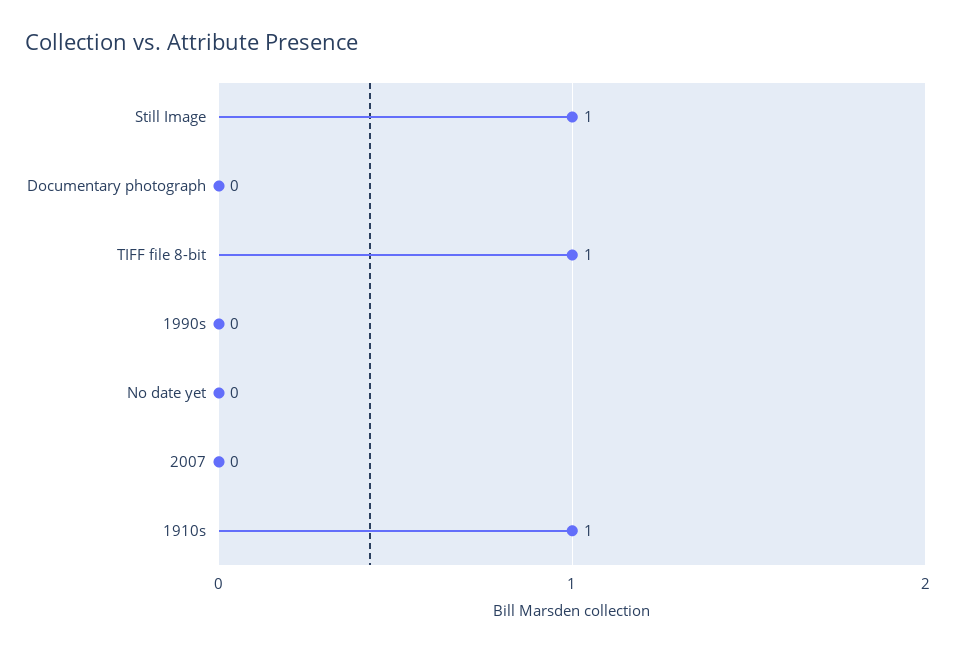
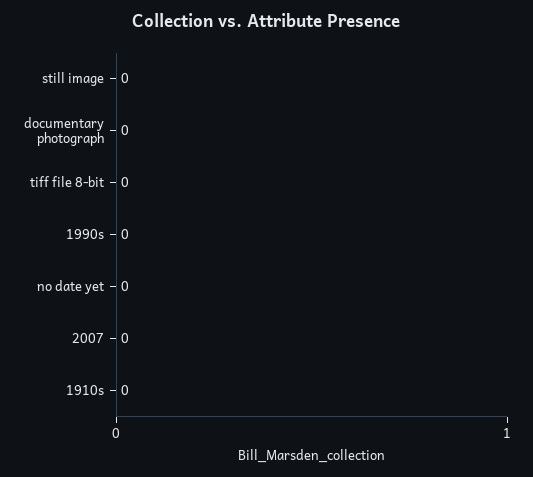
  {
-   "Still Image": 1,
+   "Still Image": 0,
    "Documentary photograph": 0,
-   "TIFF file 8-bit": 1,
+   "TIFF file 8-bit": 0,
    "1990s": 0,
    "No date yet": 0,
    "2007": 0,
-   "1910s": 1
+   "1910s": 0
  }

